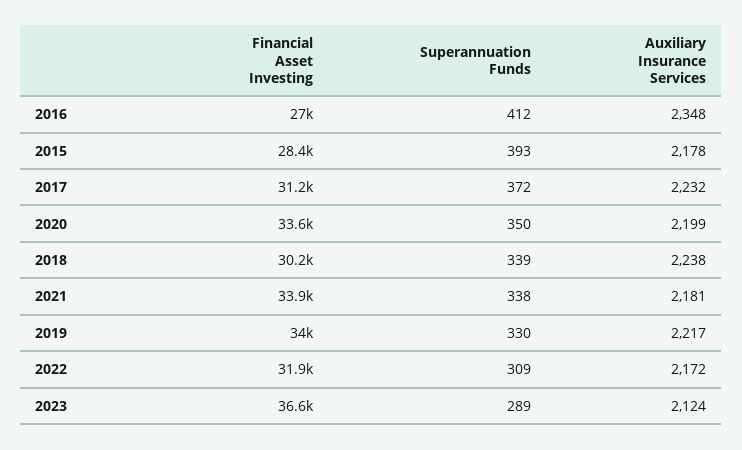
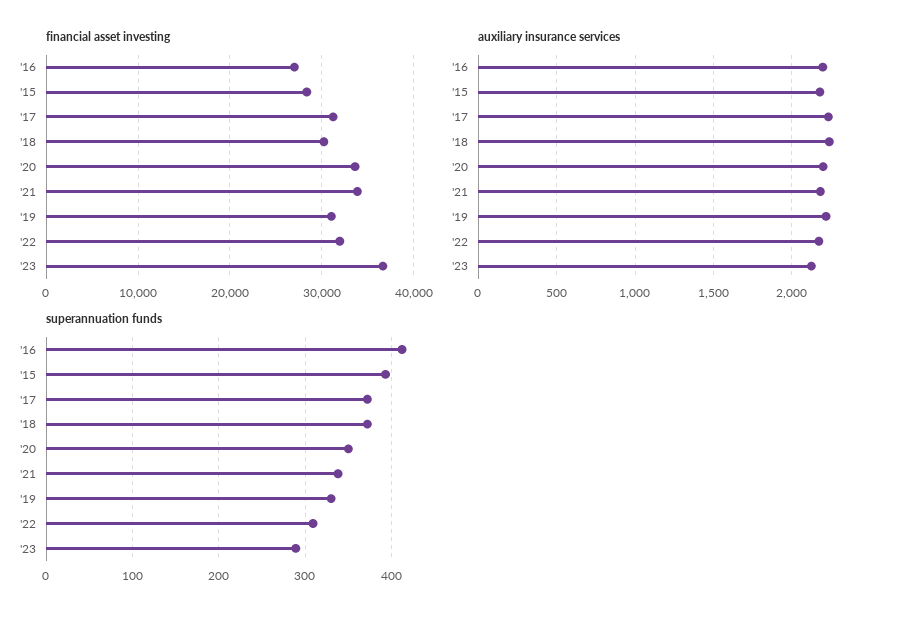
  {
    "Financial Asset Investing": {
      "2016": 27000,
      "2015": 28400,
      "2017": 31200,
      "2020": 33600,
      "2018": 30200,
      "2021": 33900,
-     "2019": 34000,
+     "2019": 31000,
      "2022": 31900,
      "2023": 36600
    },
    "Superannuation Funds": {
      "2016": 412,
      "2015": 393,
      "2017": 372,
      "2020": 350,
-     "2018": 339,
+     "2018": 370,
      "2021": 338,
      "2019": 330,
      "2022": 309,
      "2023": 289
    },
    "Auxiliary Insurance Services": {
-     "2016": 2348,
+     "2016": 2200,
      "2015": 2178,
      "2017": 2232,
      "2020": 2199,
      "2018": 2238,
      "2021": 2181,
      "2019": 2217,
      "2022": 2172,
      "2023": 2124
    }
  }

